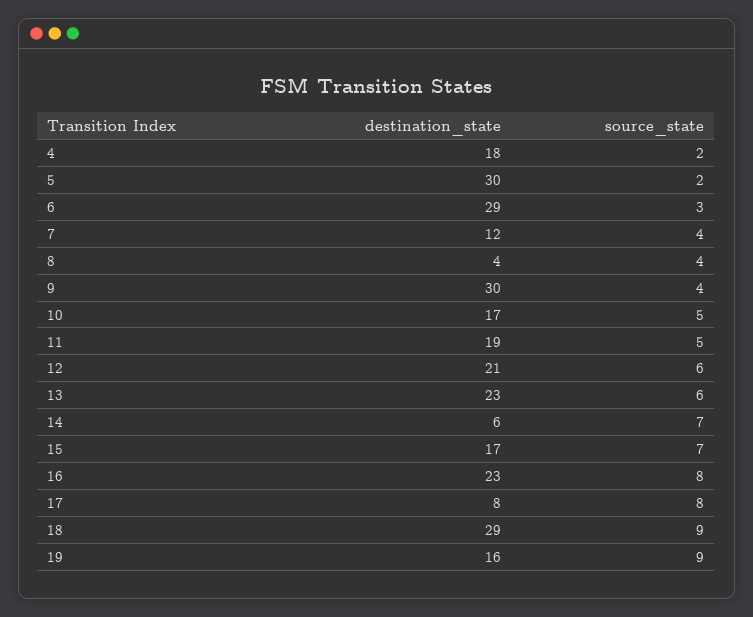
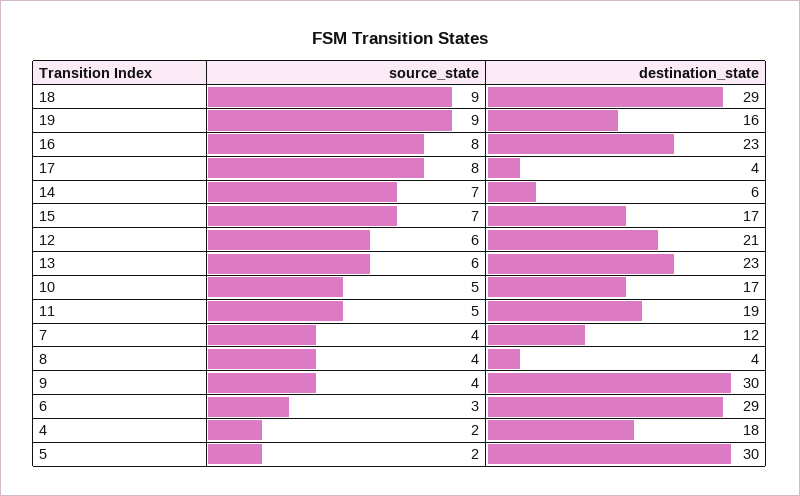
  {
    "destination_state": {
      "4": 18,
      "5": 30,
      "6": 29,
      "7": 12,
      "8": 4,
      "9": 30,
      "10": 17,
      "11": 19,
      "12": 21,
      "13": 23,
      "14": 6,
      "15": 17,
      "16": 23,
-     "17": 8,
+     "17": 4,
      "18": 29,
      "19": 16
    },
    "source_state": {
      "4": 2,
      "5": 2,
      "6": 3,
      "7": 4,
      "8": 4,
      "9": 4,
      "10": 5,
      "11": 5,
      "12": 6,
      "13": 6,
      "14": 7,
      "15": 7,
      "16": 8,
      "17": 8,
      "18": 9,
      "19": 9
    }
  }

